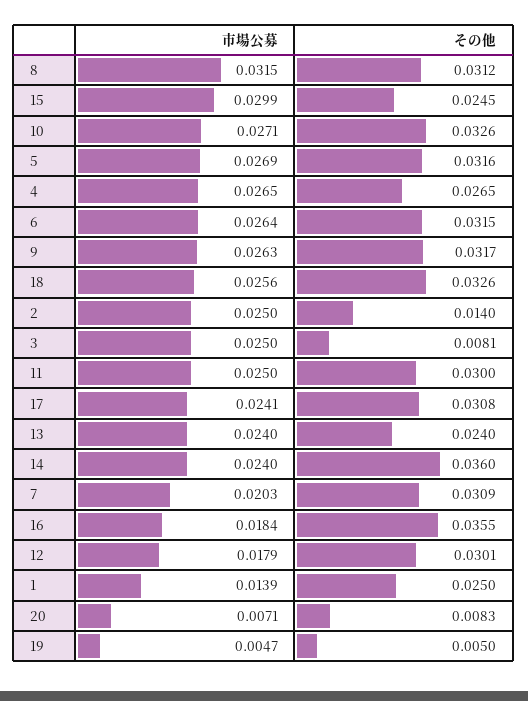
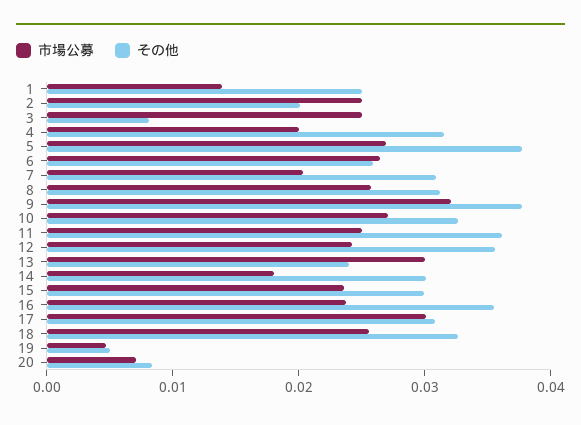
  {
    "市場公募": {
-     "8": 0.0315,
+     "8": 0.026,
-     "15": 0.0299,
+     "15": 0.024,
      "10": 0.0271,
      "5": 0.0269,
-     "4": 0.0265,
+     "4": 0.02,
      "6": 0.0264,
-     "9": 0.0263,
+     "9": 0.032,
      "18": 0.0256,
      "2": 0.025,
      "3": 0.025,
      "11": 0.025,
-     "17": 0.0241,
+     "17": 0.03,
-     "13": 0.024,
+     "13": 0.03,
-     "14": 0.024,
+     "14": 0.018,
      "7": 0.0203,
-     "16": 0.0184,
+     "16": 0.024,
-     "12": 0.0179,
+     "12": 0.024,
      "1": 0.0139,
      "20": 0.0071,
      "19": 0.0047
    },
    "その他": {
      "8": 0.0312,
-     "15": 0.0245,
+     "15": 0.03,
      "10": 0.0326,
-     "5": 0.0316,
+     "5": 0.038,
-     "4": 0.0265,
+     "4": 0.032,
-     "6": 0.0315,
+     "6": 0.026,
-     "9": 0.0317,
+     "9": 0.038,
      "18": 0.0326,
-     "2": 0.014,
+     "2": 0.02,
      "3": 0.0081,
-     "11": 0.03,
+     "11": 0.036,
      "17": 0.0308,
      "13": 0.024,
-     "14": 0.036,
+     "14": 0.03,
      "7": 0.0309,
      "16": 0.0355,
-     "12": 0.0301,
+     "12": 0.036,
      "1": 0.025,
      "20": 0.0083,
      "19": 0.005
    }
  }

